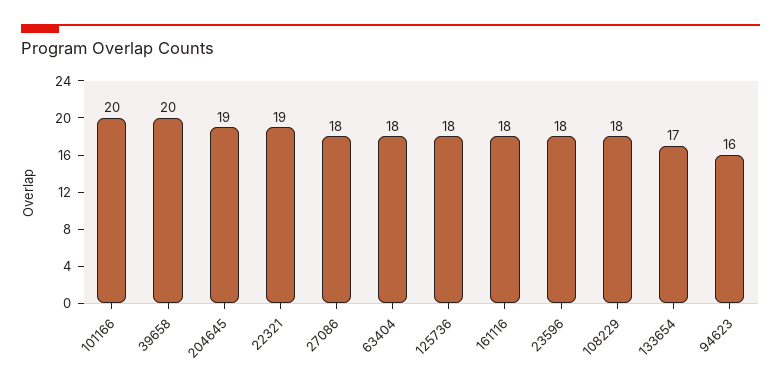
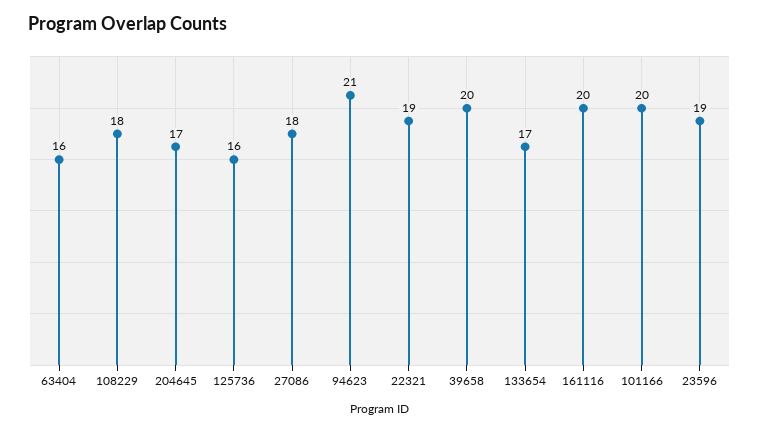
  {
    "101166": 20,
    "39658": 20,
-   "204645": 19,
+   "204645": 17,
    "22321": 19,
    "27086": 18,
-   "63404": 18,
+   "63404": 16,
-   "125736": 18,
+   "125736": 16,
-   "161116": 18,
+   "161116": 20,
-   "23596": 18,
+   "23596": 19,
    "108229": 18,
    "133654": 17,
-   "94623": 16
+   "94623": 21
  }

